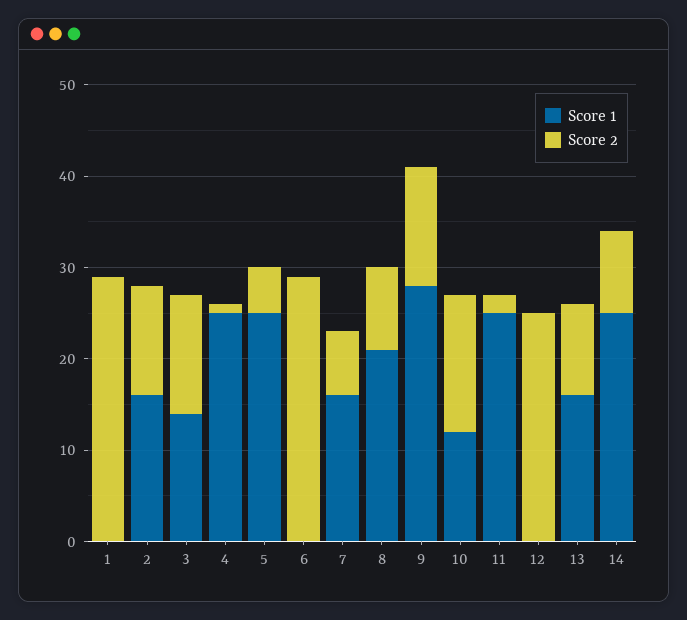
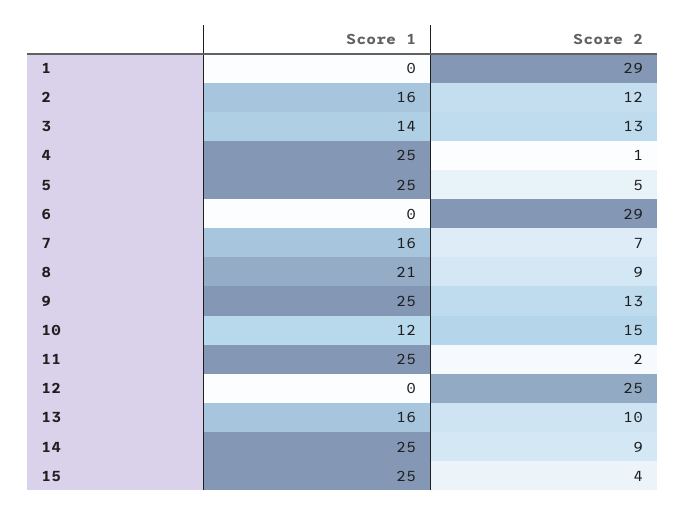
  {
    "Score 1": {
      "1": 0,
      "2": 16,
      "3": 14,
      "4": 25,
      "5": 25,
      "6": 0,
      "7": 16,
      "8": 21,
-     "9": 28,
+     "9": 25,
      "10": 12,
      "11": 25,
      "12": 0,
      "13": 16,
-     "14": 25
+     "14": 25,
+     "15": 25
    },
    "Score 2": {
      "1": 29,
      "2": 12,
      "3": 13,
      "4": 1,
      "5": 5,
      "6": 29,
      "7": 7,
      "8": 9,
      "9": 13,
      "10": 15,
      "11": 2,
      "12": 25,
      "13": 10,
-     "14": 9
+     "14": 9,
+     "15": 4
    }
  }

